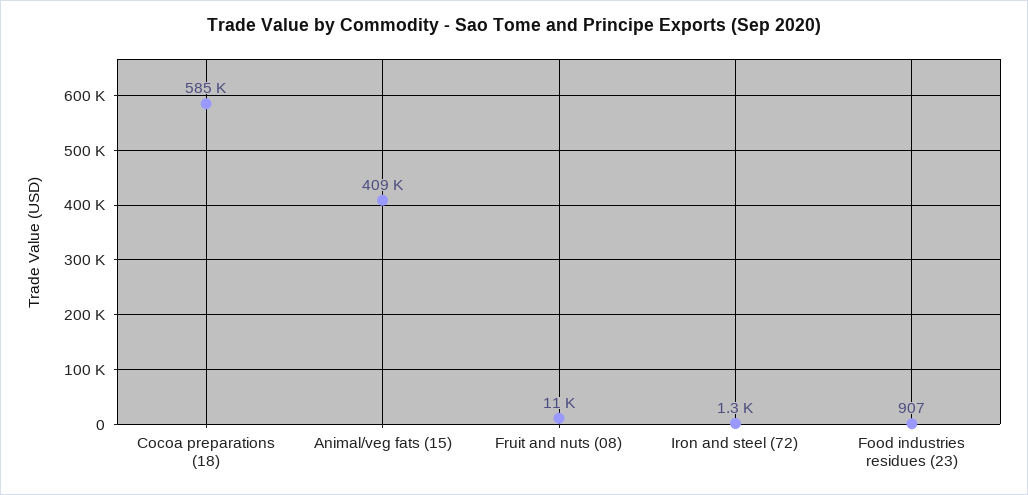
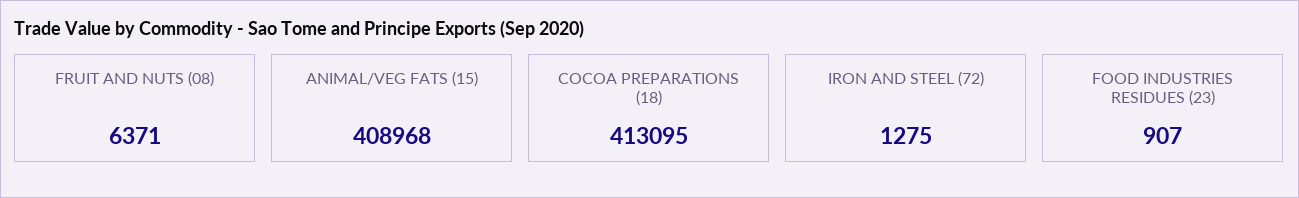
  {
-   "Cocoa preparations (18)": 585000,
+   "Cocoa preparations (18)": 413095,
    "Animal/veg fats (15)": 408968,
-   "Fruit and nuts (08)": 11000,
+   "Fruit and nuts (08)": 6371,
    "Iron and steel (72)": 1275,
    "Food industries residues (23)": 907
  }

